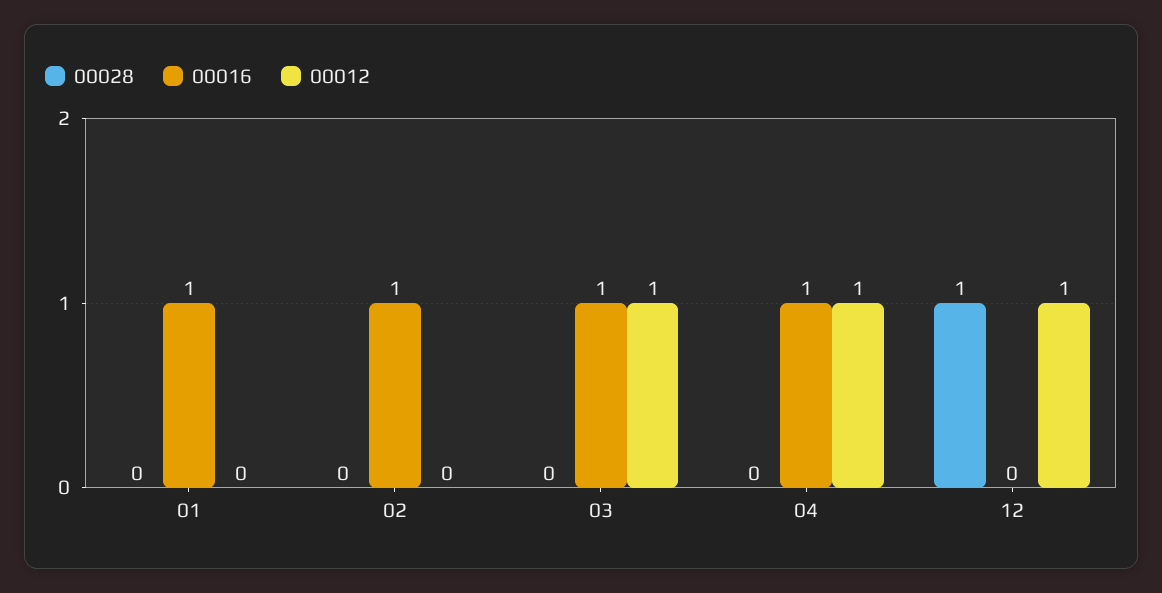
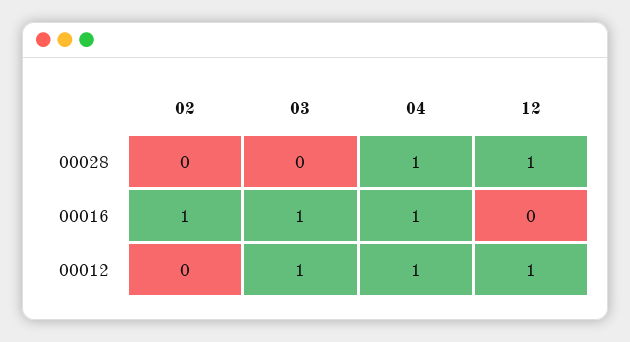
  {
    "00028": {
-     "01": 0,
      "02": 0,
      "03": 0,
-     "04": 0,
+     "04": 1,
      "12": 1
    },
    "00016": {
-     "01": 1,
      "02": 1,
      "03": 1,
      "04": 1,
      "12": 0
    },
    "00012": {
-     "01": 0,
      "02": 0,
      "03": 1,
      "04": 1,
      "12": 1
    }
  }

